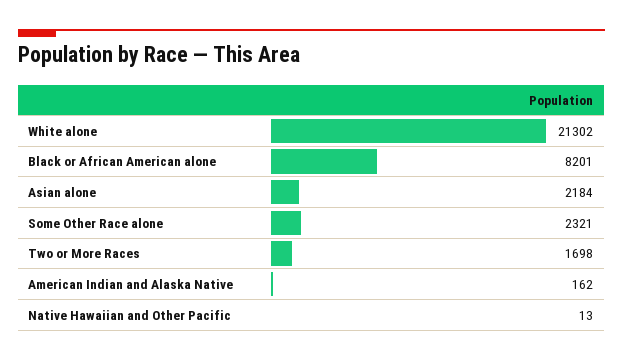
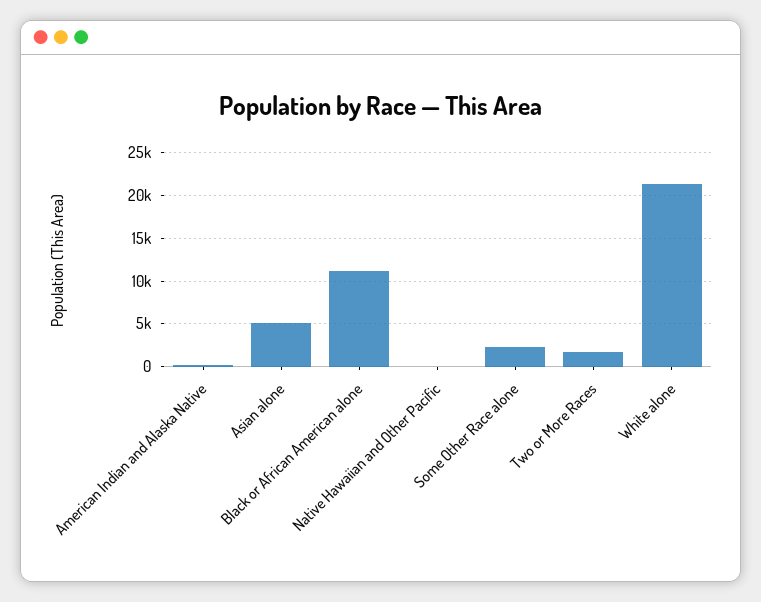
  {
    "White alone": 21302,
-   "Black or African American alone": 8201,
+   "Black or African American alone": 11000,
-   "Asian alone": 2184,
+   "Asian alone": 5000,
    "Some Other Race alone": 2321,
    "Two or More Races": 1698,
    "American Indian and Alaska Native": 162,
    "Native Hawaiian and Other Pacific": 13
  }

